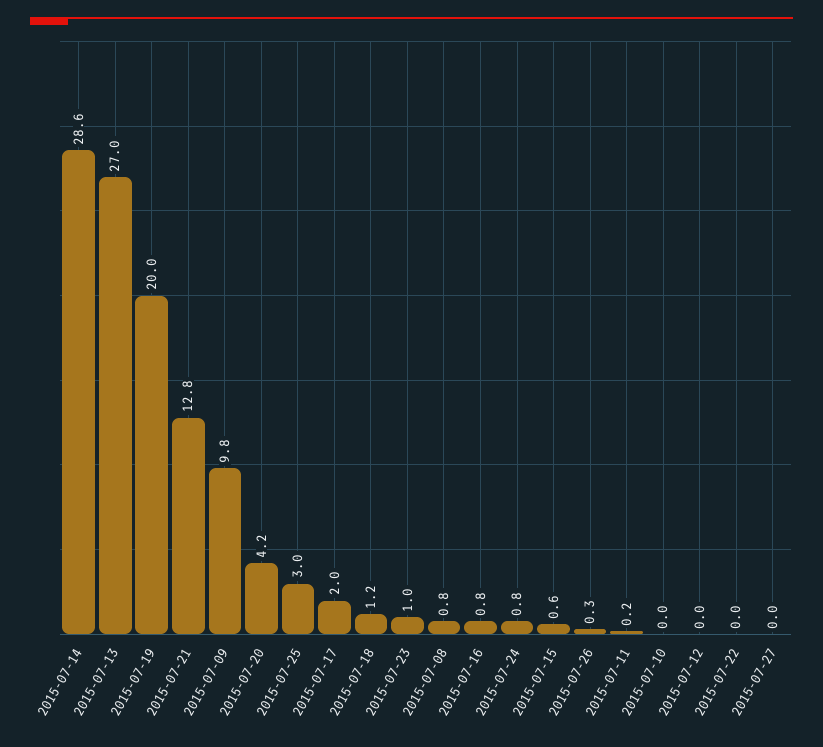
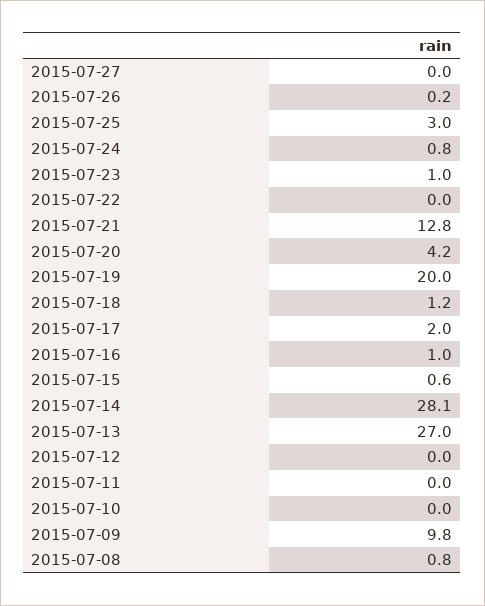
  {
-   "2015-07-14": 28.6,
+   "2015-07-14": 28.1,
    "2015-07-13": 27,
    "2015-07-19": 20,
    "2015-07-21": 12.8,
    "2015-07-09": 9.8,
    "2015-07-20": 4.2,
    "2015-07-25": 3,
    "2015-07-17": 2,
    "2015-07-18": 1.2,
    "2015-07-23": 1,
    "2015-07-08": 0.8,
-   "2015-07-16": 0.8,
+   "2015-07-16": 1,
    "2015-07-24": 0.8,
    "2015-07-15": 0.6,
-   "2015-07-26": 0.3,
+   "2015-07-26": 0.2,
-   "2015-07-11": 0.2,
+   "2015-07-11": 0,
    "2015-07-10": 0,
    "2015-07-12": 0,
    "2015-07-22": 0,
    "2015-07-27": 0
  }

